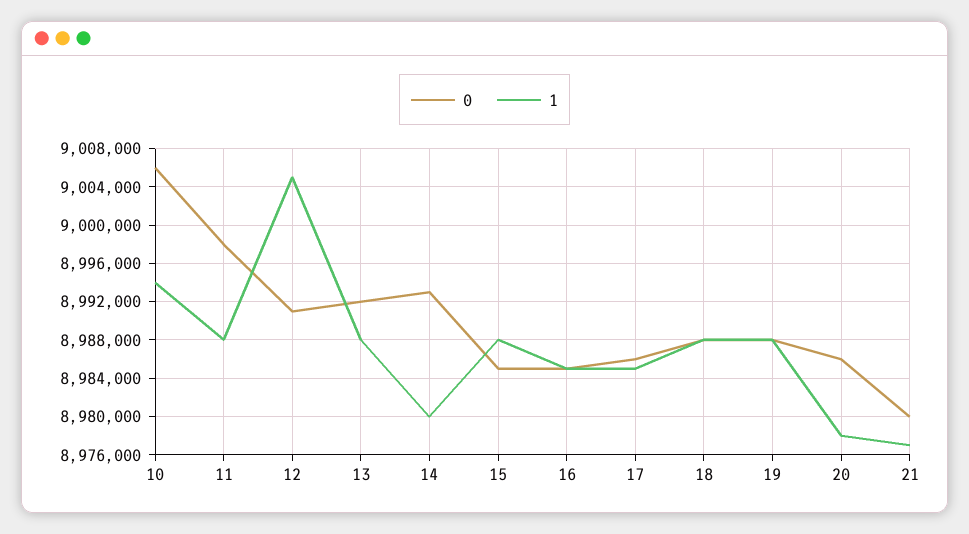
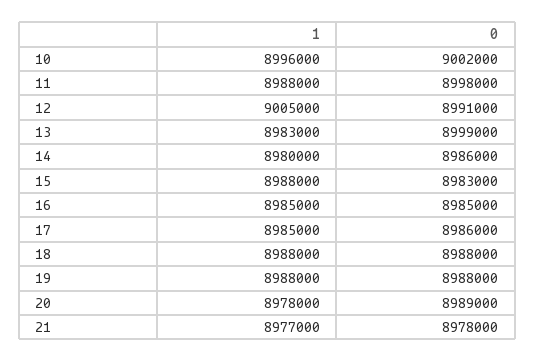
  {
    "0": {
-     "10": 9006000,
+     "10": 9002000,
      "11": 8998000,
      "12": 8991000,
-     "13": 8992000,
+     "13": 8999000,
-     "14": 8993000,
+     "14": 8986000,
-     "15": 8985000,
+     "15": 8983000,
      "16": 8985000,
      "17": 8986000,
      "18": 8988000,
      "19": 8988000,
-     "20": 8986000,
+     "20": 8989000,
-     "21": 8980000
+     "21": 8978000
    },
    "1": {
-     "10": 8994000,
+     "10": 8996000,
      "11": 8988000,
      "12": 9005000,
-     "13": 8988000,
+     "13": 8983000,
      "14": 8980000,
      "15": 8988000,
      "16": 8985000,
      "17": 8985000,
      "18": 8988000,
      "19": 8988000,
      "20": 8978000,
      "21": 8977000
    }
  }

